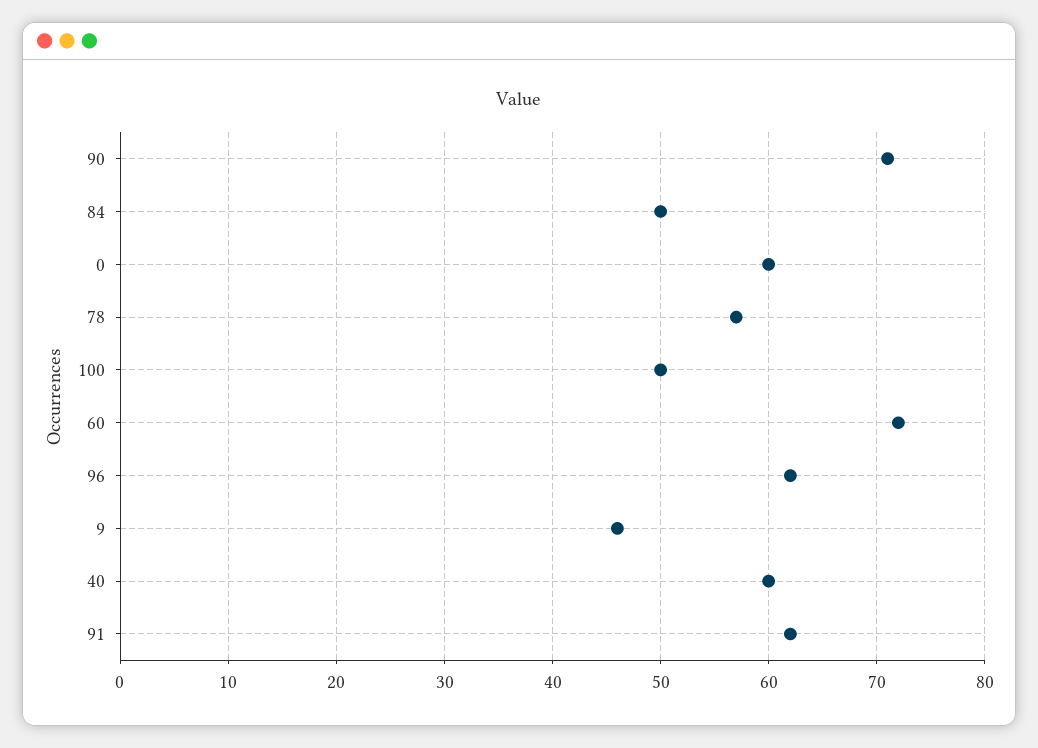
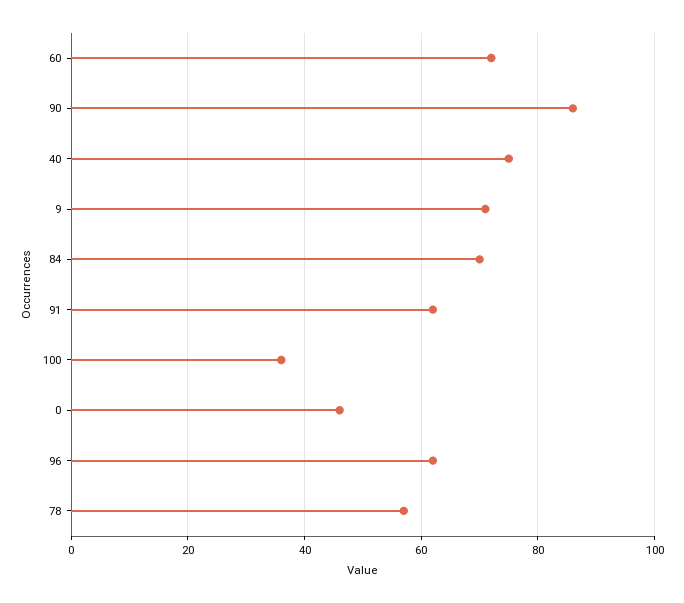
  {
-   "90": 71,
+   "90": 85,
-   "84": 50,
+   "84": 70,
-   "0": 60,
+   "0": 45,
    "78": 57,
-   "100": 50,
+   "100": 35,
    "60": 72,
    "96": 62,
-   "9": 46,
+   "9": 70,
-   "40": 60,
+   "40": 75,
    "91": 62
  }

